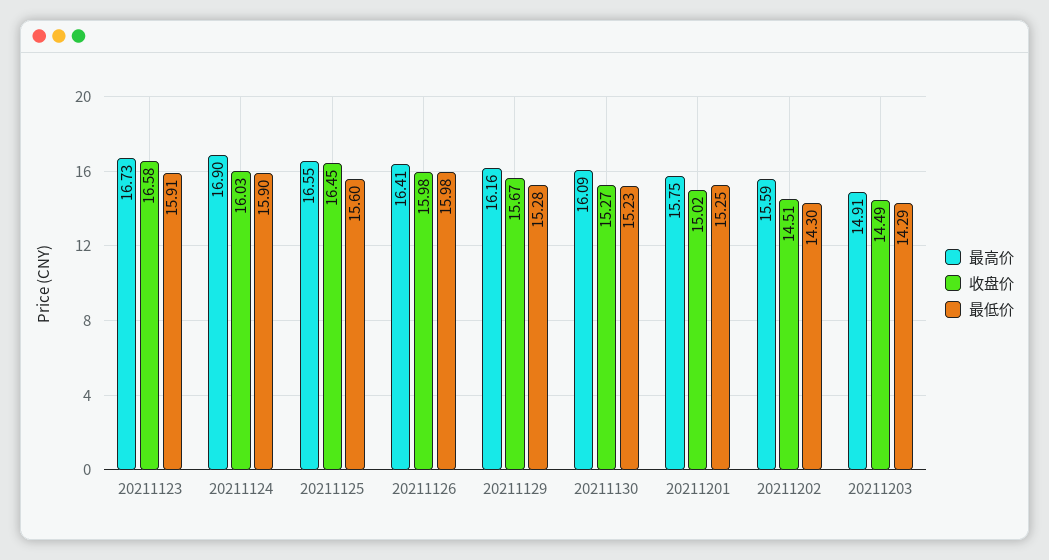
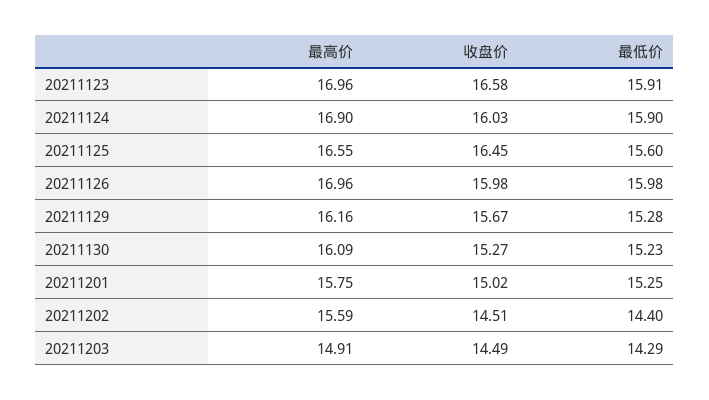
  {
    "最高价": {
-     "20211123": 16.73,
+     "20211123": 16.96,
      "20211124": 16.9,
      "20211125": 16.55,
-     "20211126": 16.41,
+     "20211126": 16.96,
      "20211129": 16.16,
      "20211130": 16.09,
      "20211201": 15.75,
      "20211202": 15.59,
      "20211203": 14.91
    },
    "收盘价": {
      "20211123": 16.58,
      "20211124": 16.03,
      "20211125": 16.45,
      "20211126": 15.98,
      "20211129": 15.67,
      "20211130": 15.27,
      "20211201": 15.02,
      "20211202": 14.51,
      "20211203": 14.49
    },
    "最低价": {
      "20211123": 15.91,
      "20211124": 15.9,
      "20211125": 15.6,
      "20211126": 15.98,
      "20211129": 15.28,
      "20211130": 15.23,
      "20211201": 15.25,
-     "20211202": 14.3,
+     "20211202": 14.4,
      "20211203": 14.29
    }
  }

